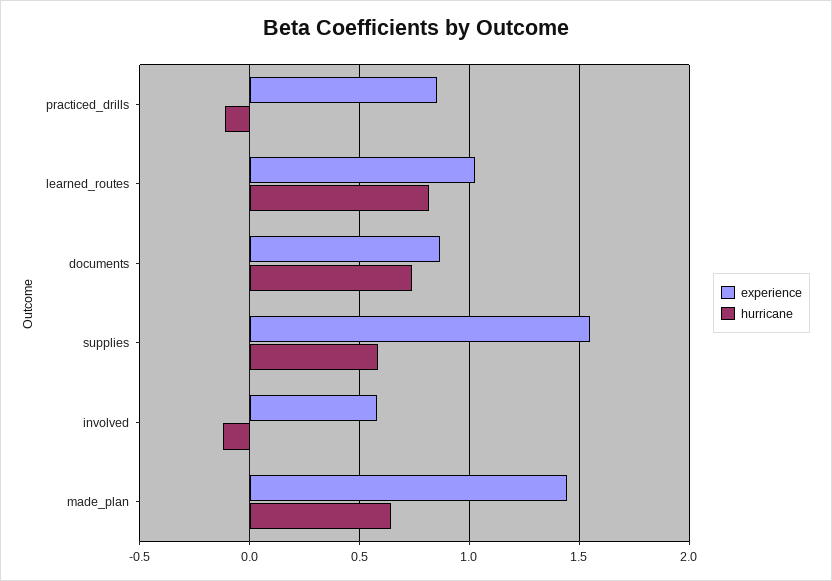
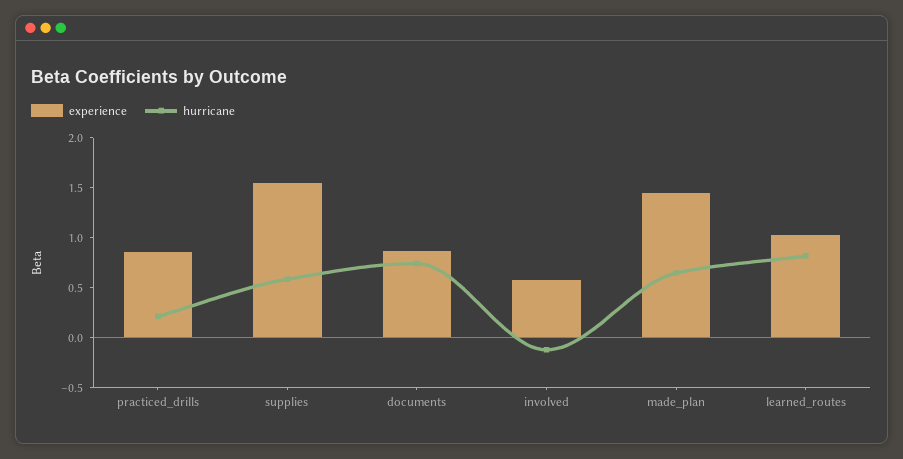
  {
    "experience": {
      "practiced_drills": 0.85,
      "learned_routes": 1.05,
      "documents": 0.85,
      "supplies": 1.55,
      "involved": 0.6,
      "made_plan": 1.45
    },
    "hurricane": {
-     "practiced_drills": -0.1,
+     "practiced_drills": 0.2,
      "learned_routes": 0.8,
      "documents": 0.75,
      "supplies": 0.6,
      "involved": -0.1,
      "made_plan": 0.65
    }
  }

